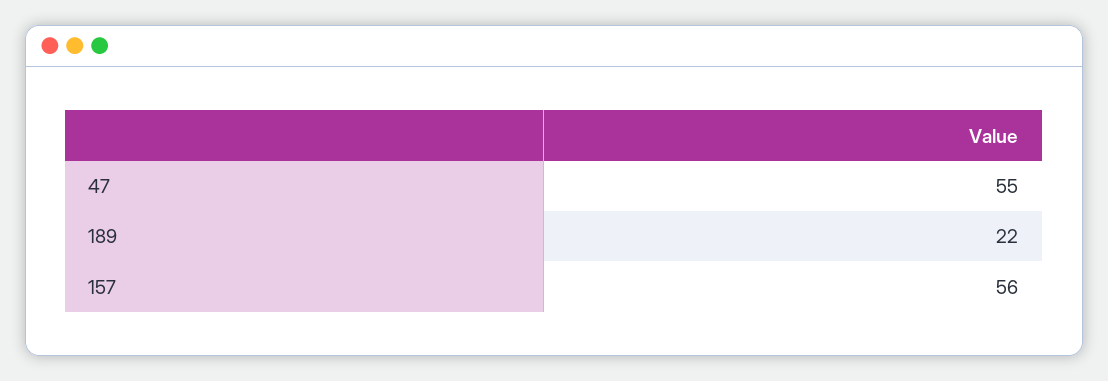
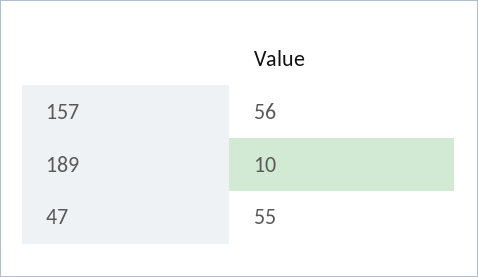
  {
    "47": 55,
-   "189": 22,
+   "189": 10,
    "157": 56
  }

